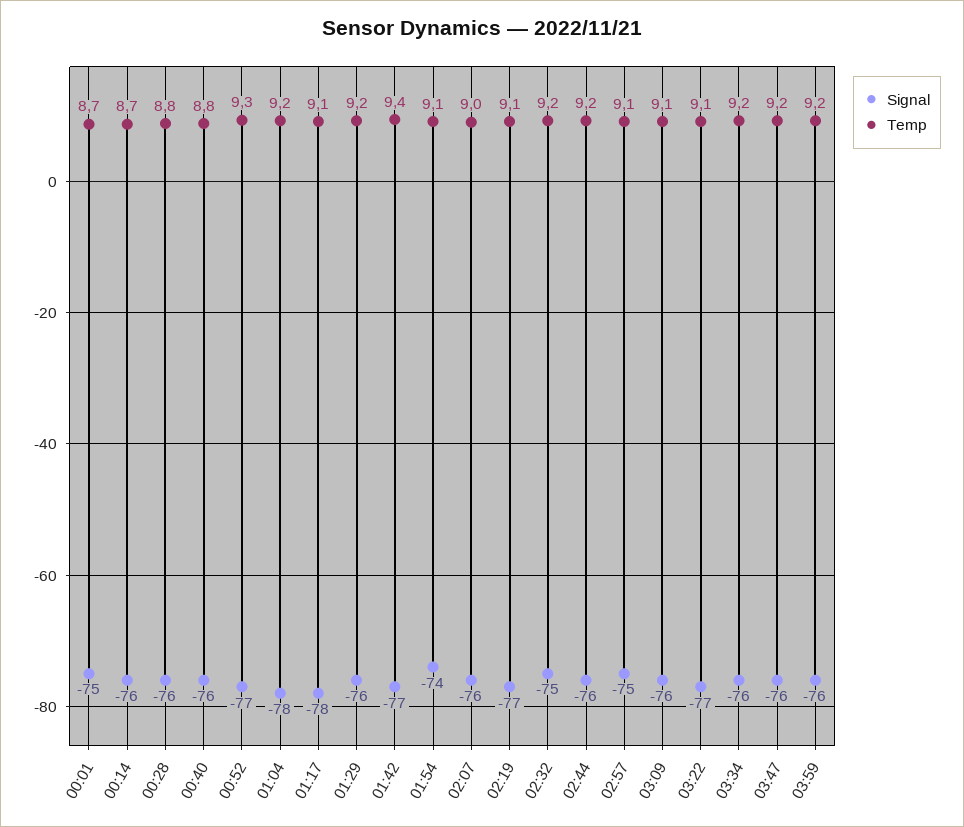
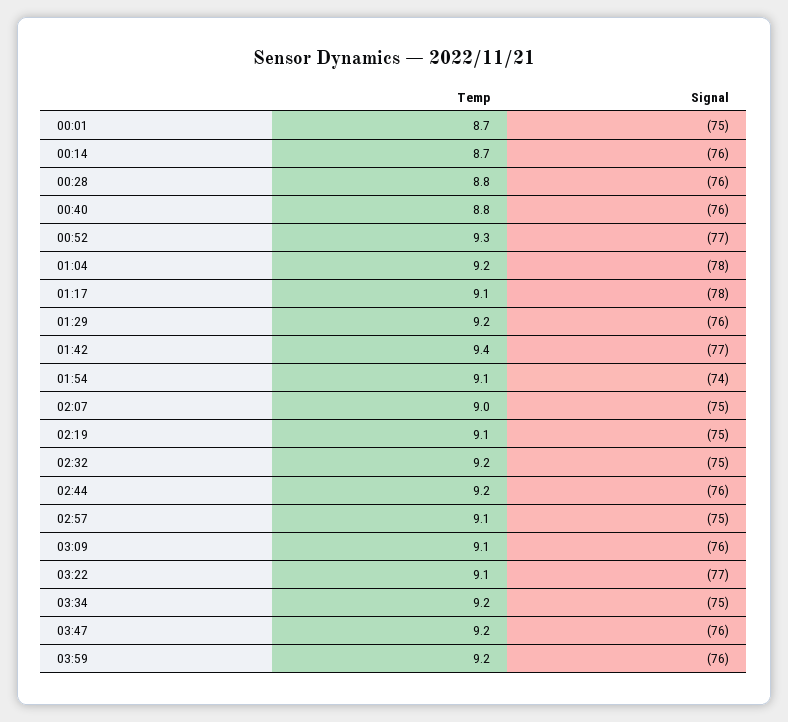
  {
    "Signal": {
      "00:01": -75,
      "00:14": -76,
      "00:28": -76,
      "00:40": -76,
      "00:52": -77,
      "01:04": -78,
      "01:17": -78,
      "01:29": -76,
      "01:42": -77,
      "01:54": -74,
-     "02:07": -76,
+     "02:07": -75,
-     "02:19": -77,
+     "02:19": -75,
      "02:32": -75,
      "02:44": -76,
      "02:57": -75,
      "03:09": -76,
      "03:22": -77,
-     "03:34": -76,
+     "03:34": -75,
      "03:47": -76,
      "03:59": -76
    },
    "Temp": {
      "00:01": 8.7,
      "00:14": 8.7,
      "00:28": 8.8,
      "00:40": 8.8,
      "00:52": 9.3,
      "01:04": 9.2,
      "01:17": 9.1,
      "01:29": 9.2,
      "01:42": 9.4,
      "01:54": 9.1,
      "02:07": 9,
      "02:19": 9.1,
      "02:32": 9.2,
      "02:44": 9.2,
      "02:57": 9.1,
      "03:09": 9.1,
      "03:22": 9.1,
      "03:34": 9.2,
      "03:47": 9.2,
      "03:59": 9.2
    }
  }

